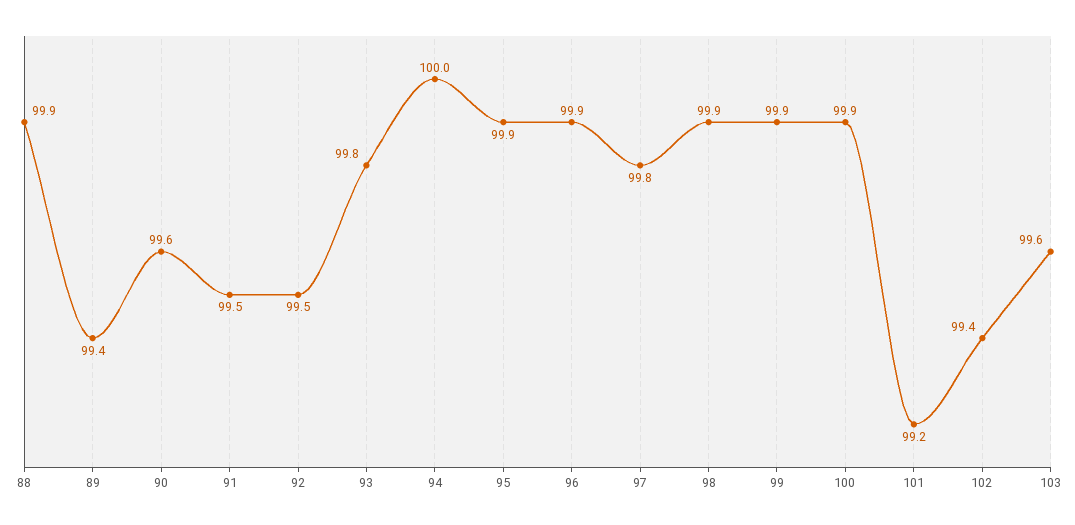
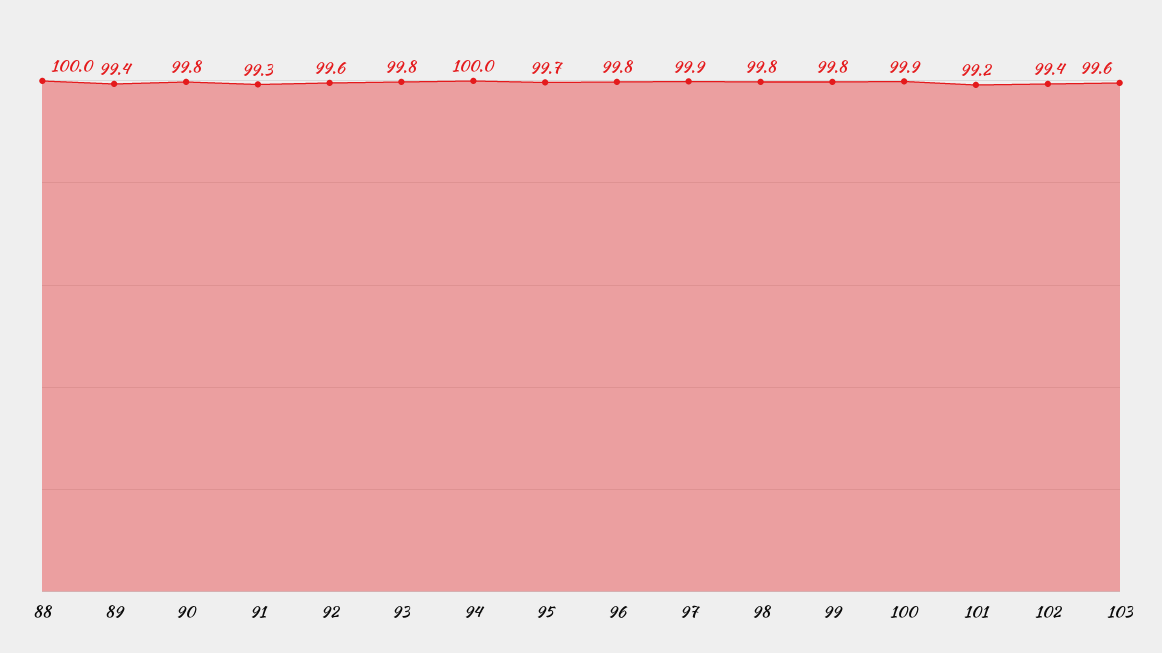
  {
-   "88": 99.9,
+   "88": 100,
    "89": 99.4,
-   "90": 99.6,
+   "90": 99.8,
-   "91": 99.5,
+   "91": 99.3,
-   "92": 99.5,
+   "92": 99.6,
    "93": 99.8,
    "94": 100,
-   "95": 99.9,
+   "95": 99.7,
-   "96": 99.9,
+   "96": 99.8,
-   "97": 99.8,
+   "97": 99.9,
-   "98": 99.9,
+   "98": 99.8,
-   "99": 99.9,
+   "99": 99.8,
    "100": 99.9,
    "101": 99.2,
    "102": 99.4,
    "103": 99.6
  }

